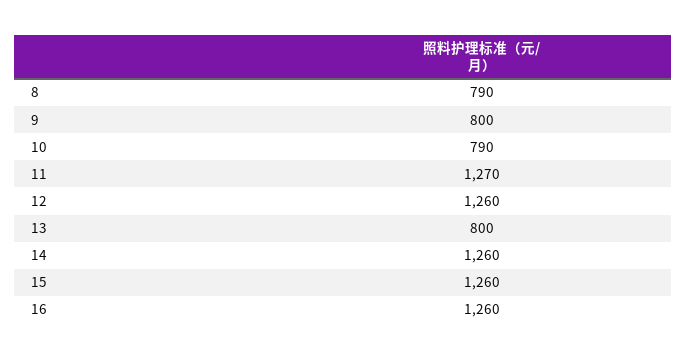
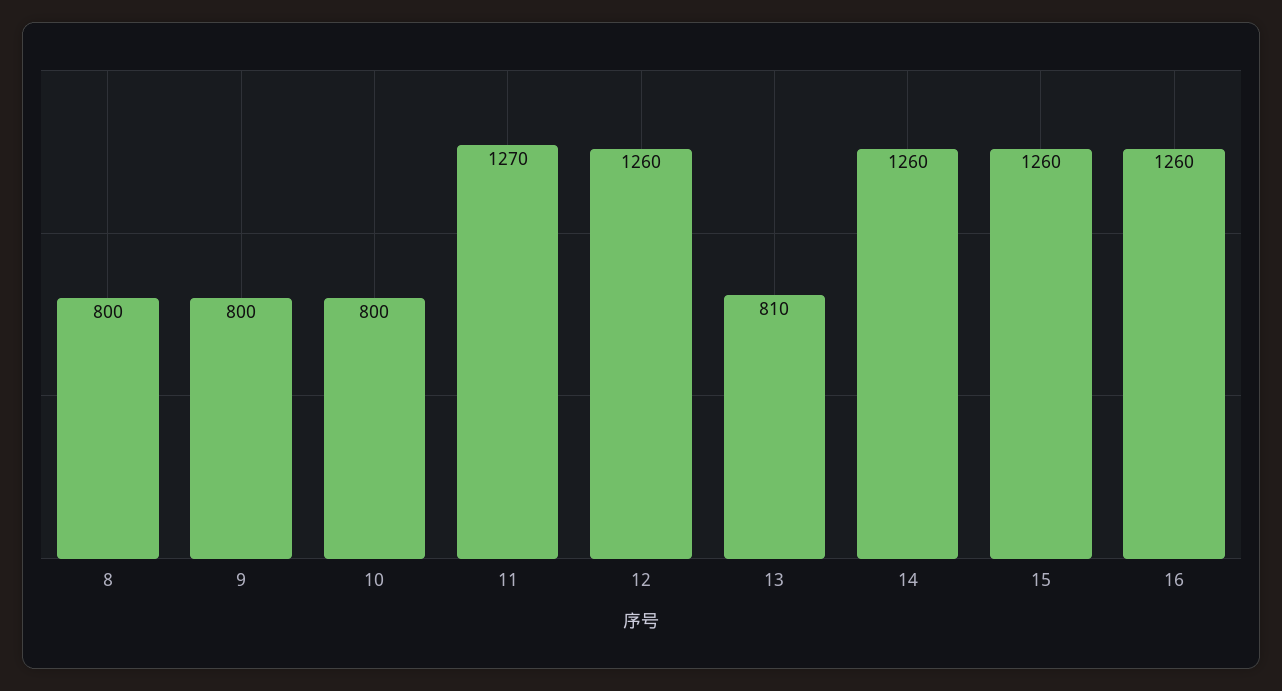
  {
-   "8": 790,
+   "8": 800,
    "9": 800,
-   "10": 790,
+   "10": 800,
    "11": 1270,
    "12": 1260,
-   "13": 800,
+   "13": 810,
    "14": 1260,
    "15": 1260,
    "16": 1260
  }

